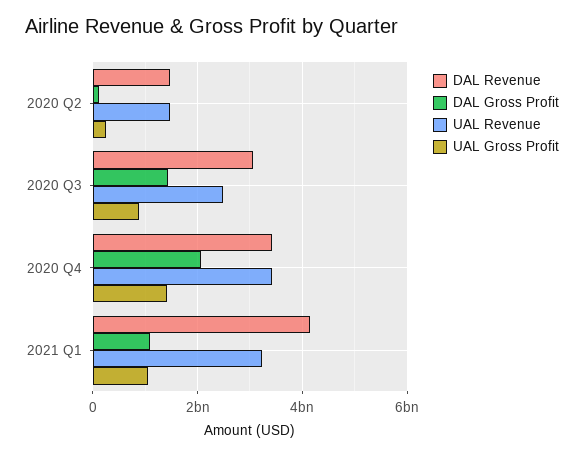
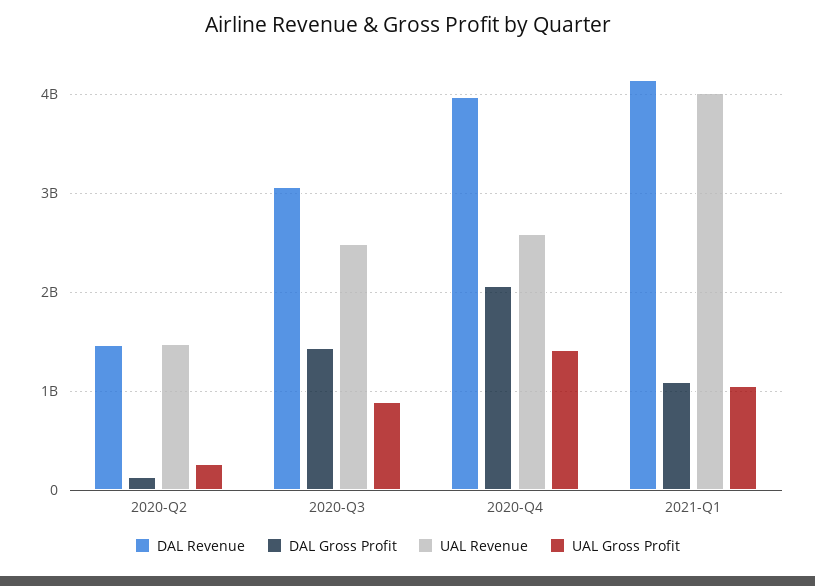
  {
    "DAL Revenue": {
      "2020 Q2": 1500000000,
      "2020 Q3": 3100000000,
-     "2020 Q4": 3400000000,
+     "2020 Q4": 4000000000,
      "2021 Q1": 4200000000
    },
    "DAL Gross Profit": {
      "2020 Q2": 100000000,
      "2020 Q3": 1400000000,
      "2020 Q4": 2100000000,
      "2021 Q1": 1100000000
    },
    "UAL Revenue": {
      "2020 Q2": 1500000000,
      "2020 Q3": 2500000000,
-     "2020 Q4": 3400000000,
+     "2020 Q4": 2600000000,
-     "2021 Q1": 3200000000
+     "2021 Q1": 4000000000
    },
    "UAL Gross Profit": {
      "2020 Q2": 300000000,
      "2020 Q3": 900000000,
      "2020 Q4": 1400000000,
      "2021 Q1": 1000000000
    }
  }

